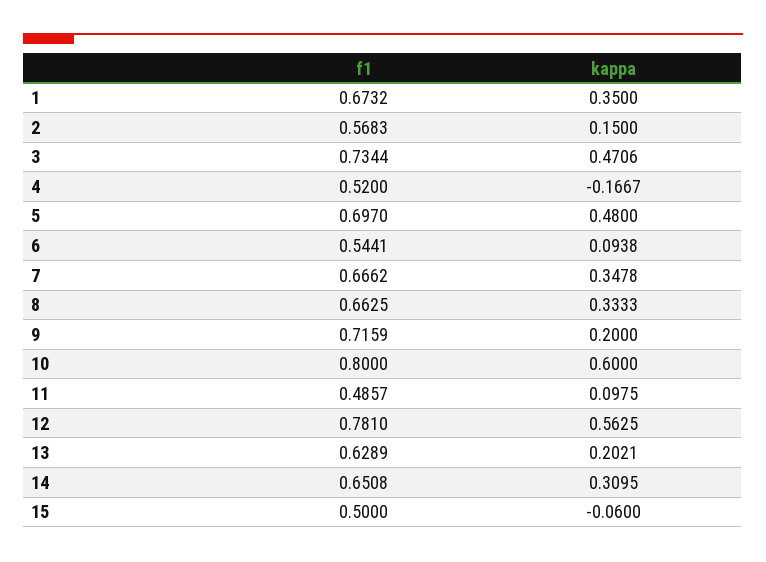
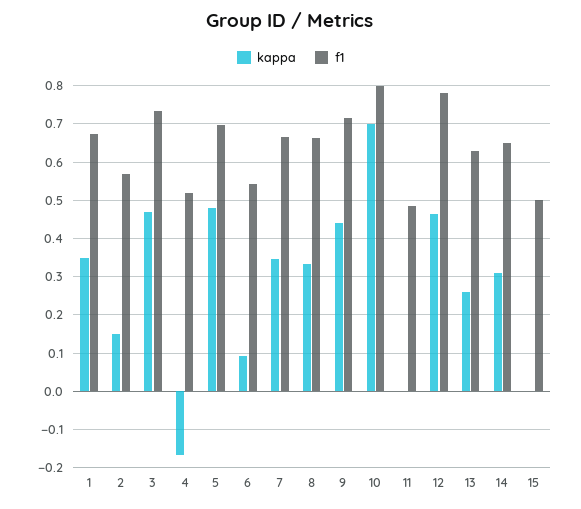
  {
    "f1": {
      "1": 0.6732,
      "2": 0.5683,
      "3": 0.7344,
      "4": 0.52,
      "5": 0.697,
      "6": 0.5441,
      "7": 0.6662,
      "8": 0.6625,
      "9": 0.7159,
      "10": 0.8,
      "11": 0.4857,
      "12": 0.781,
      "13": 0.6289,
      "14": 0.6508,
      "15": 0.5
    },
    "kappa": {
      "1": 0.35,
      "2": 0.15,
      "3": 0.4706,
      "4": -0.1667,
      "5": 0.48,
      "6": 0.0938,
      "7": 0.3478,
      "8": 0.3333,
-     "9": 0.2,
+     "9": 0.44,
-     "10": 0.6,
+     "10": 0.7,
-     "11": 0.0975,
+     "11": 0,
-     "12": 0.5625,
+     "12": 0.46,
-     "13": 0.2021,
+     "13": 0.26,
      "14": 0.3095,
-     "15": -0.06
+     "15": 0
    }
  }

